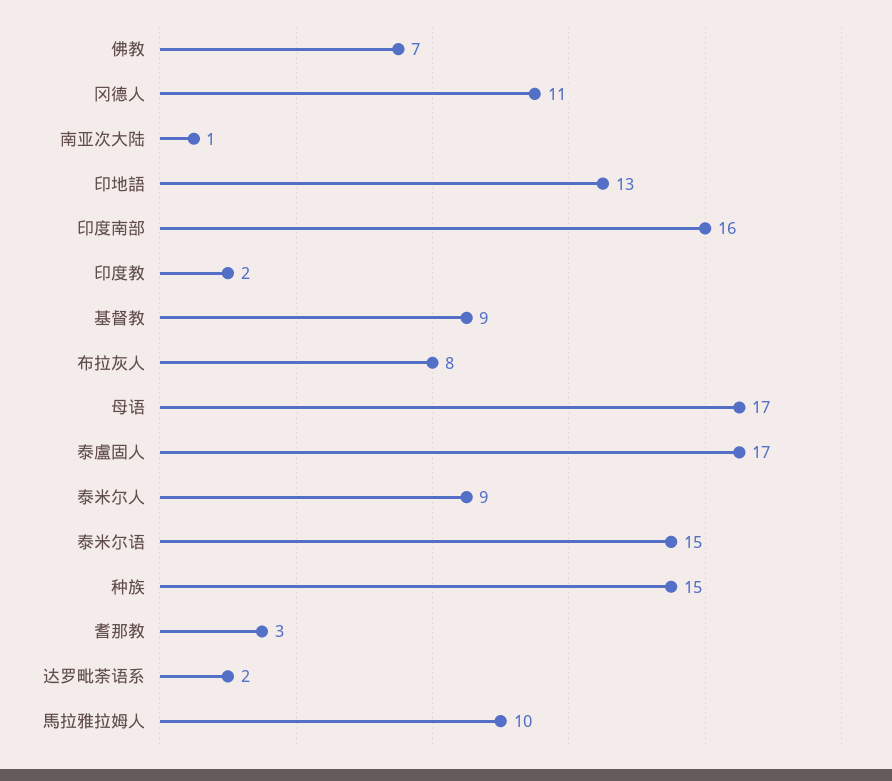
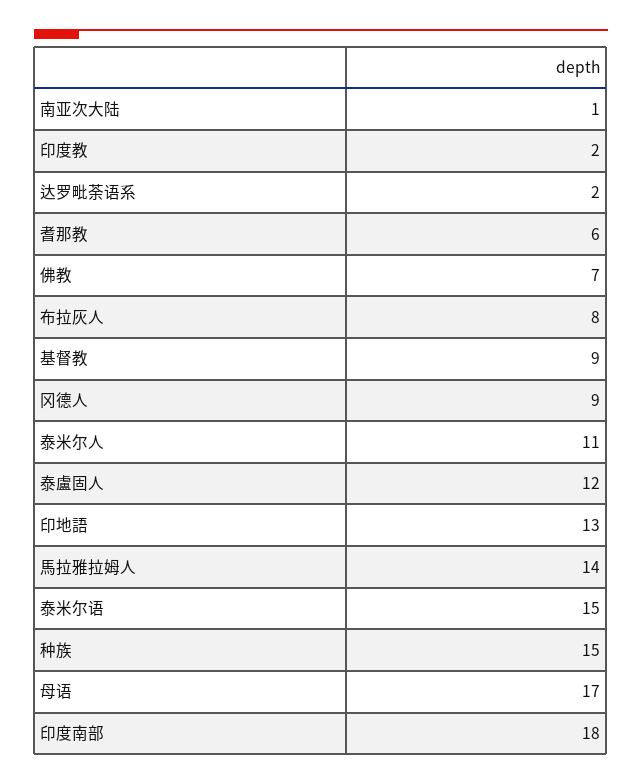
  {
    "佛教": 7,
-   "冈德人": 11,
+   "冈德人": 9,
    "南亚次大陆": 1,
    "印地語": 13,
-   "印度南部": 16,
+   "印度南部": 18,
    "印度教": 2,
    "基督教": 9,
    "布拉灰人": 8,
    "母语": 17,
-   "泰盧固人": 17,
+   "泰盧固人": 12,
-   "泰米尔人": 9,
+   "泰米尔人": 11,
    "泰米尔语": 15,
    "种族": 15,
-   "耆那教": 3,
+   "耆那教": 6,
    "达罗毗荼语系": 2,
-   "馬拉雅拉姆人": 10
+   "馬拉雅拉姆人": 14
  }

